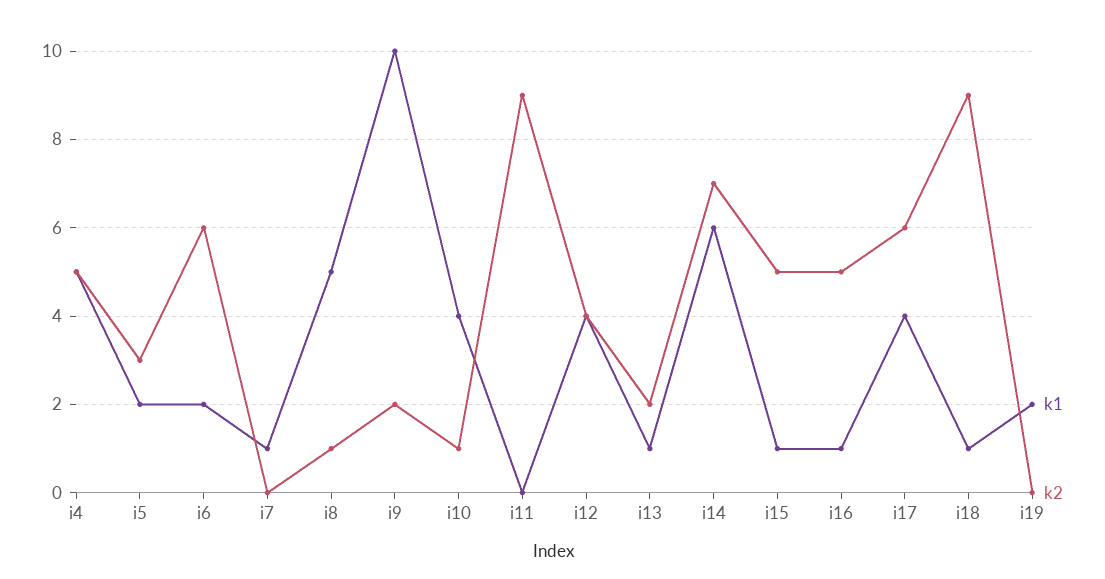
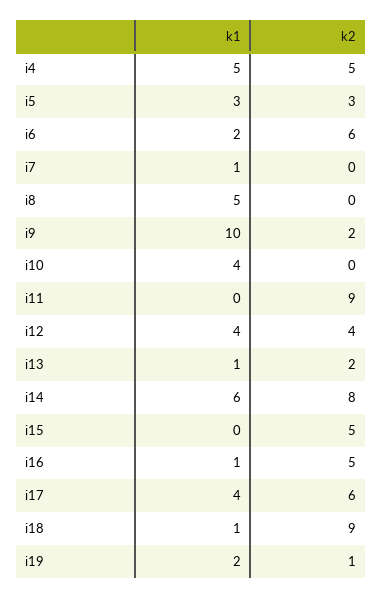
  {
    "k1": {
      "i4": 5,
-     "i5": 2,
+     "i5": 3,
      "i6": 2,
      "i7": 1,
      "i8": 5,
      "i9": 10,
      "i10": 4,
      "i11": 0,
      "i12": 4,
      "i13": 1,
      "i14": 6,
-     "i15": 1,
+     "i15": 0,
      "i16": 1,
      "i17": 4,
      "i18": 1,
      "i19": 2
    },
    "k2": {
      "i4": 5,
      "i5": 3,
      "i6": 6,
      "i7": 0,
-     "i8": 1,
+     "i8": 0,
      "i9": 2,
-     "i10": 1,
+     "i10": 0,
      "i11": 9,
      "i12": 4,
      "i13": 2,
-     "i14": 7,
+     "i14": 8,
      "i15": 5,
      "i16": 5,
      "i17": 6,
      "i18": 9,
-     "i19": 0
+     "i19": 1
    }
  }

